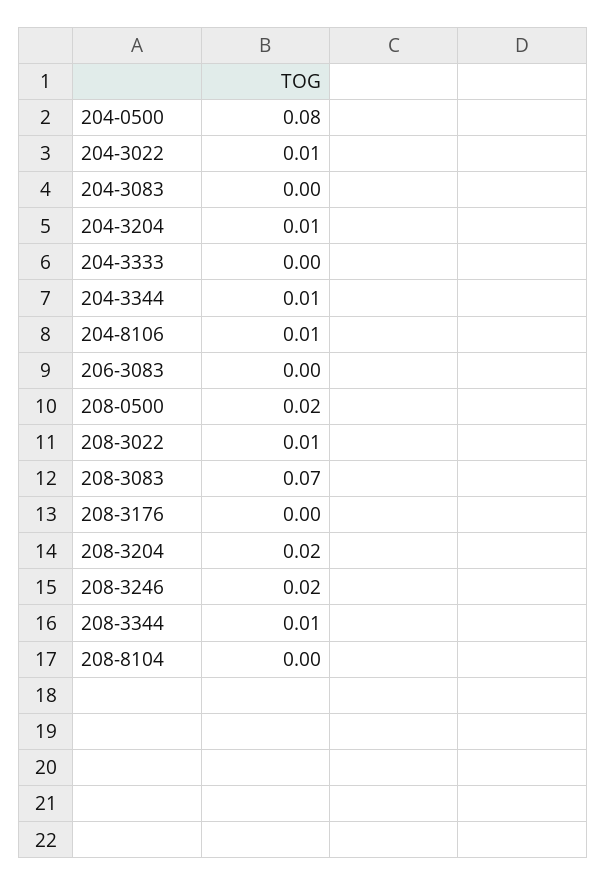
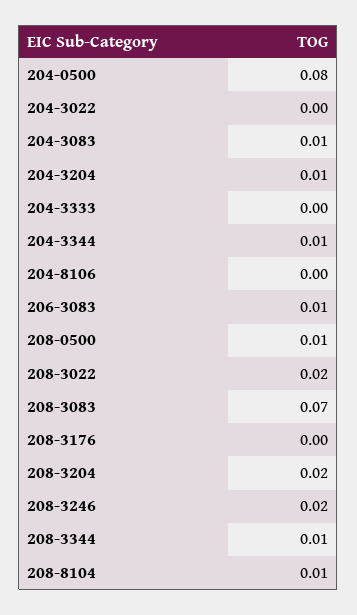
  {
    "204-0500": 0.08,
-   "204-3022": 0.01,
+   "204-3022": 0,
-   "204-3083": 0,
+   "204-3083": 0.01,
    "204-3204": 0.01,
    "204-3333": 0,
    "204-3344": 0.01,
-   "204-8106": 0.01,
+   "204-8106": 0,
-   "206-3083": 0,
+   "206-3083": 0.01,
-   "208-0500": 0.02,
+   "208-0500": 0.01,
-   "208-3022": 0.01,
+   "208-3022": 0.02,
    "208-3083": 0.07,
    "208-3176": 0,
    "208-3204": 0.02,
    "208-3246": 0.02,
    "208-3344": 0.01,
-   "208-8104": 0
+   "208-8104": 0.01
  }

